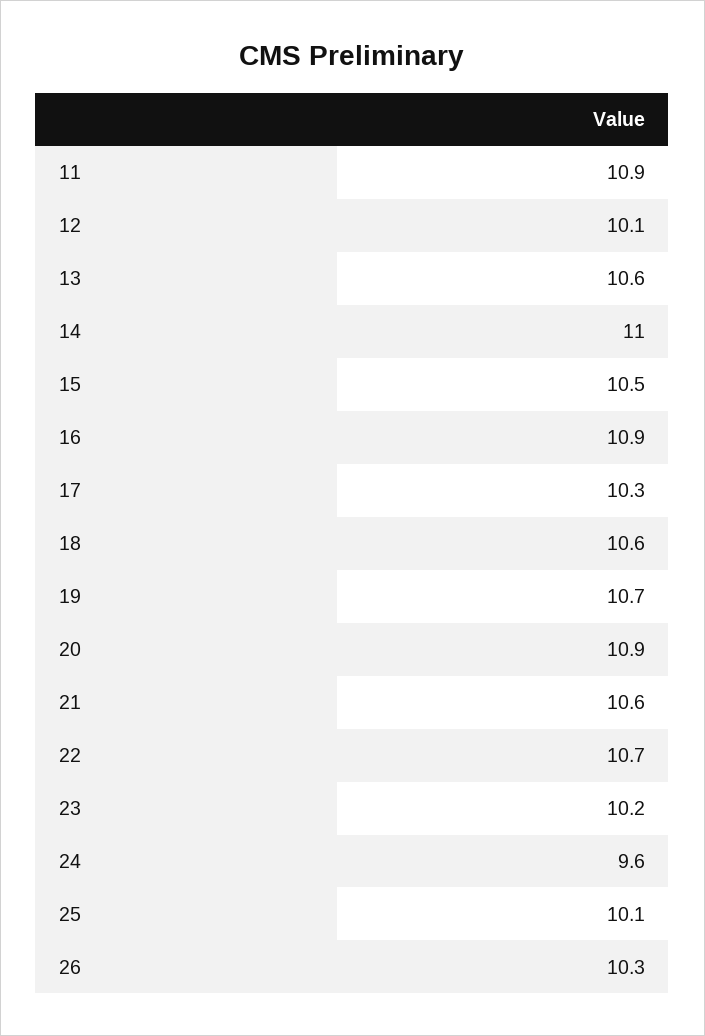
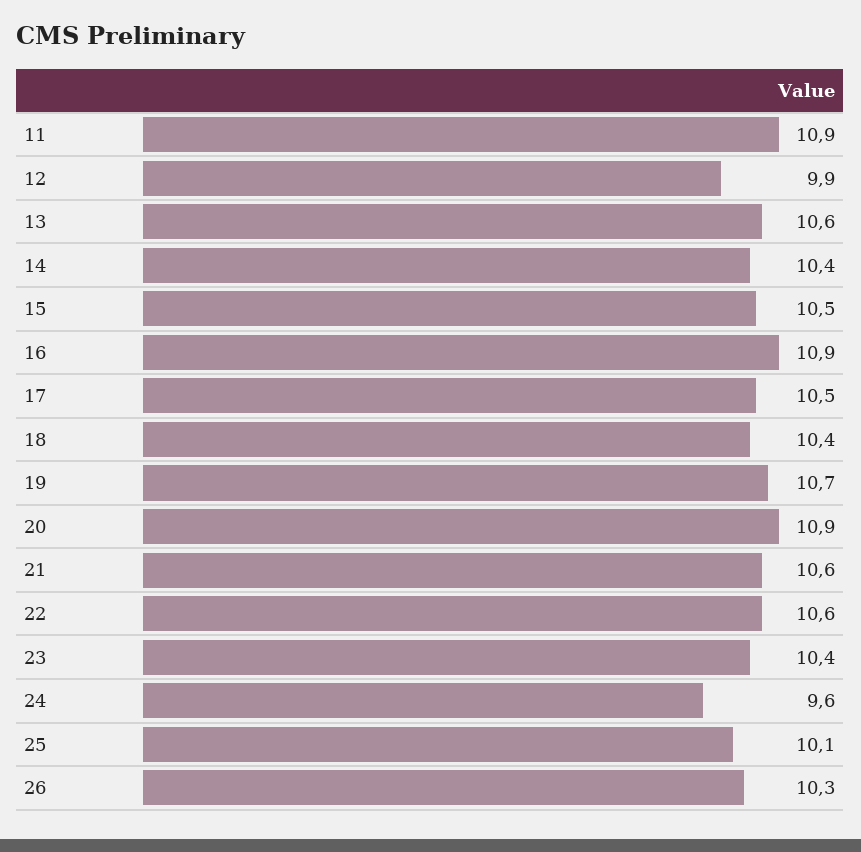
  {
    "11": 10.9,
-   "12": 10.1,
+   "12": 9.9,
    "13": 10.6,
-   "14": 11,
+   "14": 10.4,
    "15": 10.5,
    "16": 10.9,
-   "17": 10.3,
+   "17": 10.5,
-   "18": 10.6,
+   "18": 10.4,
    "19": 10.7,
    "20": 10.9,
    "21": 10.6,
-   "22": 10.7,
+   "22": 10.6,
-   "23": 10.2,
+   "23": 10.4,
    "24": 9.6,
    "25": 10.1,
    "26": 10.3
  }

